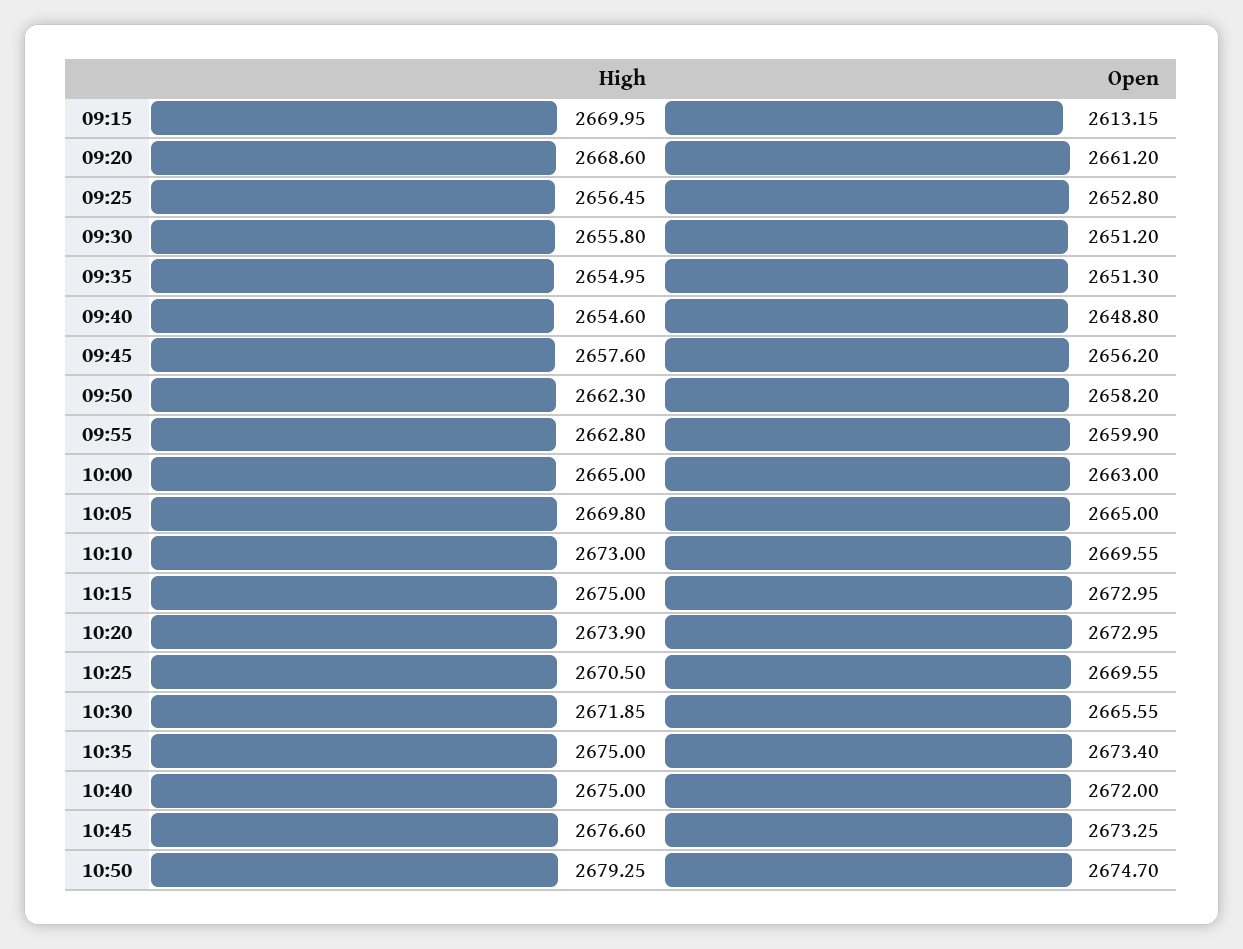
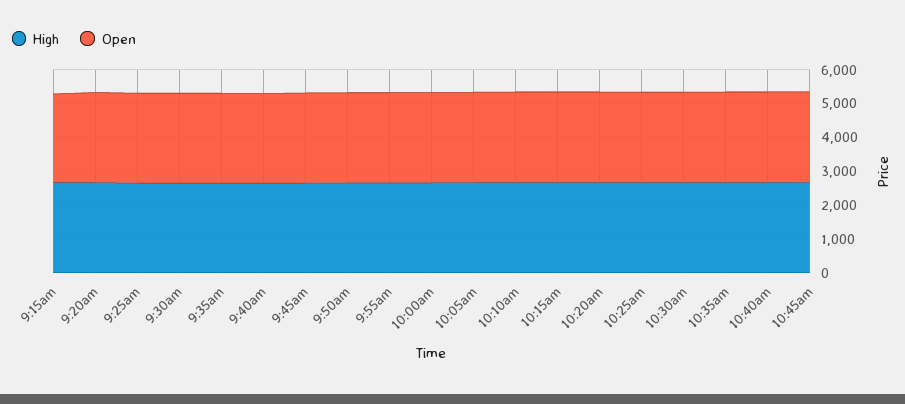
  {
    "High": {
      "09:15": 2669.95,
      "09:20": 2668.6,
      "09:25": 2656.45,
      "09:30": 2655.8,
      "09:35": 2654.95,
      "09:40": 2654.6,
      "09:45": 2657.6,
      "09:50": 2662.3,
      "09:55": 2662.8,
      "10:00": 2665,
      "10:05": 2669.8,
      "10:10": 2673,
      "10:15": 2675,
      "10:20": 2673.9,
      "10:25": 2670.5,
      "10:30": 2671.85,
      "10:35": 2675,
      "10:40": 2675,
-     "10:45": 2676.6,
+     "10:45": 2676.6
-     "10:50": 2679.25
    },
    "Open": {
      "09:15": 2613.15,
      "09:20": 2661.2,
      "09:25": 2652.8,
      "09:30": 2651.2,
      "09:35": 2651.3,
      "09:40": 2648.8,
      "09:45": 2656.2,
      "09:50": 2658.2,
      "09:55": 2659.9,
      "10:00": 2663,
      "10:05": 2665,
      "10:10": 2669.55,
      "10:15": 2672.95,
      "10:20": 2672.95,
      "10:25": 2669.55,
      "10:30": 2665.55,
      "10:35": 2673.4,
      "10:40": 2672,
-     "10:45": 2673.25,
+     "10:45": 2673.25
-     "10:50": 2674.7
    }
  }

